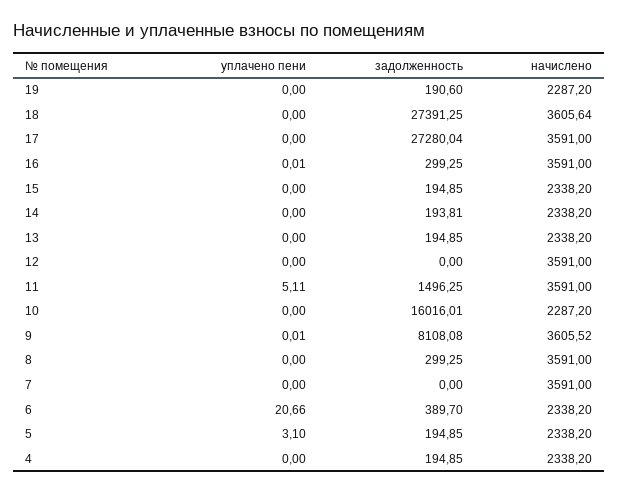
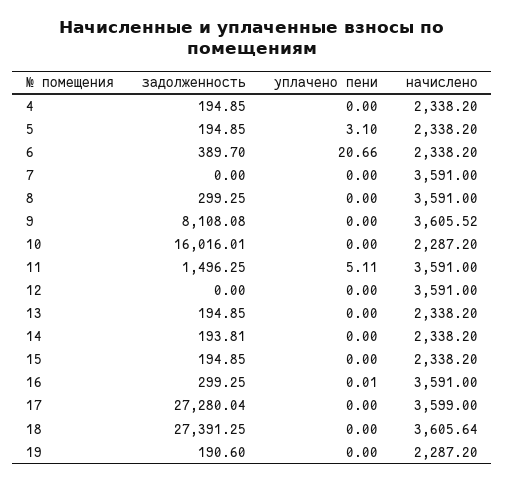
  {
    "уплачено пени": {
      "19": 0,
      "18": 0,
      "17": 0,
      "16": 0.01,
      "15": 0,
      "14": 0,
      "13": 0,
      "12": 0,
      "11": 5.11,
      "10": 0,
-     "9": 0.01,
+     "9": 0,
      "8": 0,
      "7": 0,
      "6": 20.66,
      "5": 3.1,
      "4": 0
    },
    "задолженность": {
      "19": 190.6,
      "18": 27391.25,
      "17": 27280.04,
      "16": 299.25,
      "15": 194.85,
      "14": 193.81,
      "13": 194.85,
      "12": 0,
      "11": 1496.25,
      "10": 16016.01,
      "9": 8108.08,
      "8": 299.25,
      "7": 0,
      "6": 389.7,
      "5": 194.85,
      "4": 194.85
    },
    "начислено": {
      "19": 2287.2,
      "18": 3605.64,
-     "17": 3591,
+     "17": 3599,
      "16": 3591,
      "15": 2338.2,
      "14": 2338.2,
      "13": 2338.2,
      "12": 3591,
      "11": 3591,
      "10": 2287.2,
      "9": 3605.52,
      "8": 3591,
      "7": 3591,
      "6": 2338.2,
      "5": 2338.2,
      "4": 2338.2
    }
  }

